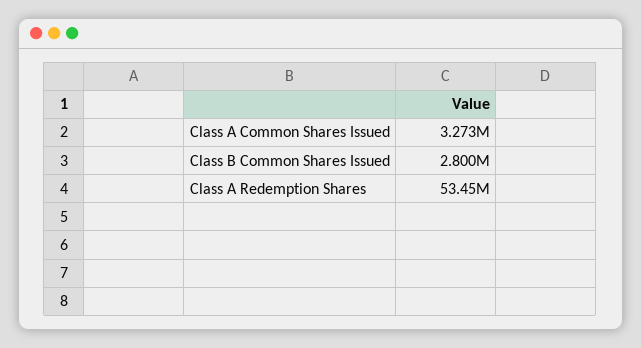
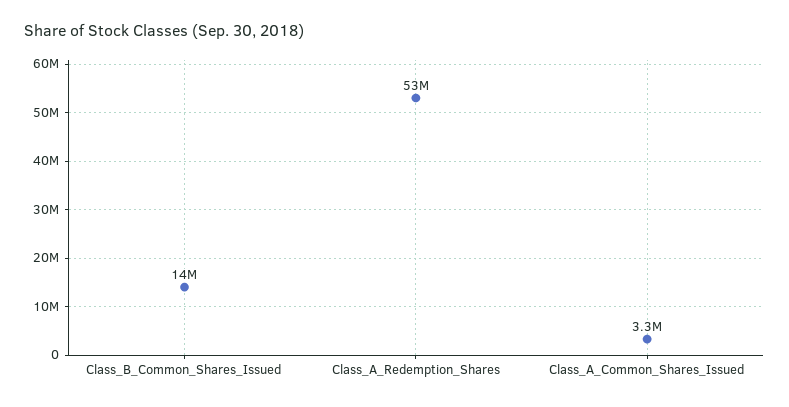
  {
    "Class A Common Shares Issued": 3273000,
-   "Class B Common Shares Issued": 2800000,
+   "Class B Common Shares Issued": 14000000,
    "Class A Redemption Shares": 53450000
  }

